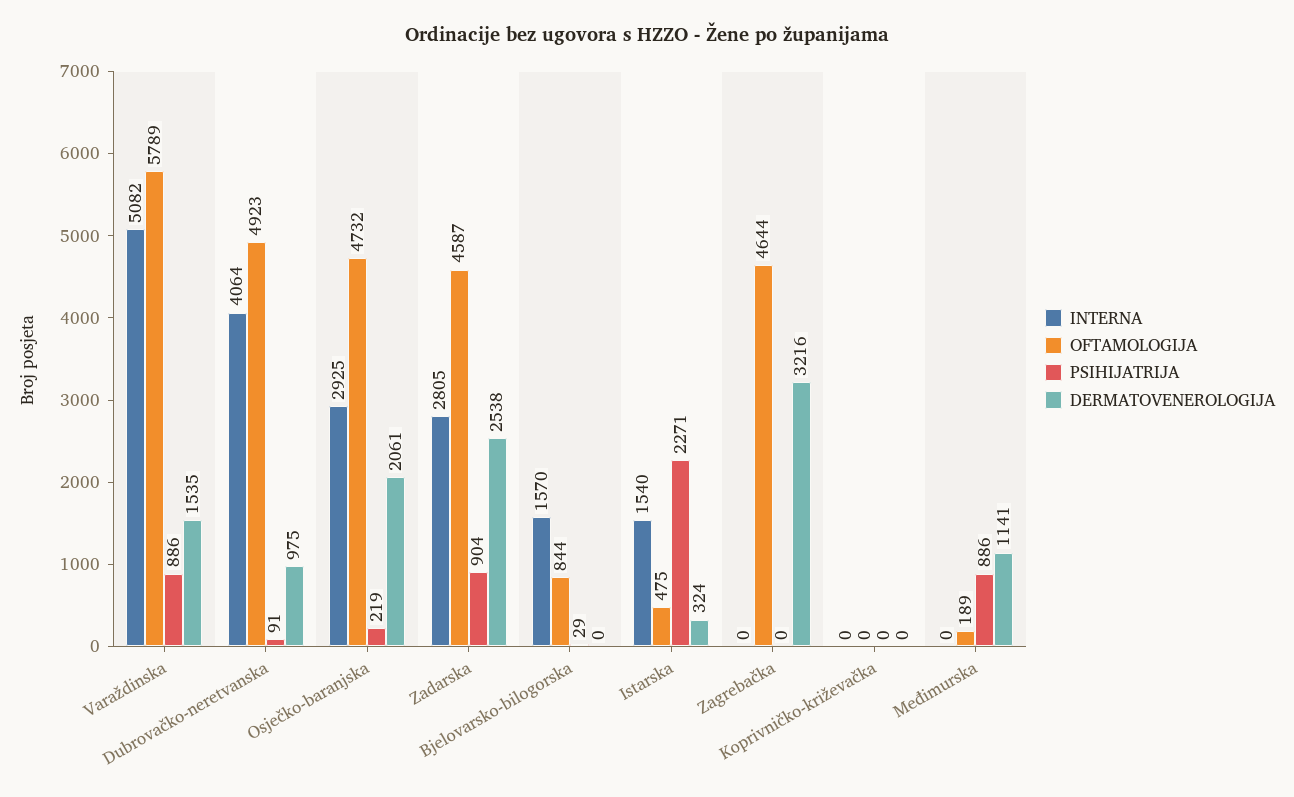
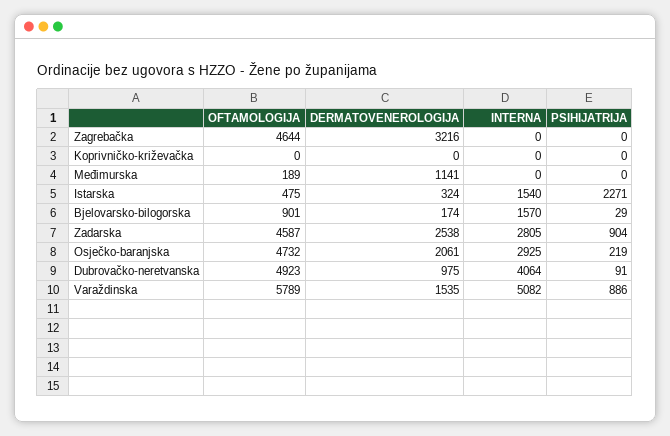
  {
    "INTERNA": {
      "Varaždinska": 5082,
      "Dubrovačko-neretvanska": 4064,
      "Osječko-baranjska": 2925,
      "Zadarska": 2805,
      "Bjelovarsko-bilogorska": 1570,
      "Istarska": 1540,
      "Zagrebačka": 0,
      "Koprivničko-križevačka": 0,
      "Međimurska": 0
    },
    "OFTAMOLOGIJA": {
      "Varaždinska": 5789,
      "Dubrovačko-neretvanska": 4923,
      "Osječko-baranjska": 4732,
      "Zadarska": 4587,
-     "Bjelovarsko-bilogorska": 844,
+     "Bjelovarsko-bilogorska": 901,
      "Istarska": 475,
      "Zagrebačka": 4644,
      "Koprivničko-križevačka": 0,
      "Međimurska": 189
    },
    "PSIHIJATRIJA": {
      "Varaždinska": 886,
      "Dubrovačko-neretvanska": 91,
      "Osječko-baranjska": 219,
      "Zadarska": 904,
      "Bjelovarsko-bilogorska": 29,
      "Istarska": 2271,
      "Zagrebačka": 0,
      "Koprivničko-križevačka": 0,
-     "Međimurska": 886
+     "Međimurska": 0
    },
    "DERMATOVENEROLOGIJA": {
      "Varaždinska": 1535,
      "Dubrovačko-neretvanska": 975,
      "Osječko-baranjska": 2061,
      "Zadarska": 2538,
-     "Bjelovarsko-bilogorska": 0,
+     "Bjelovarsko-bilogorska": 174,
      "Istarska": 324,
      "Zagrebačka": 3216,
      "Koprivničko-križevačka": 0,
      "Međimurska": 1141
    }
  }

